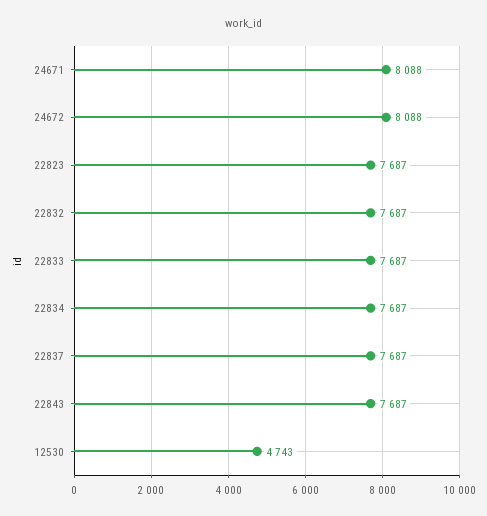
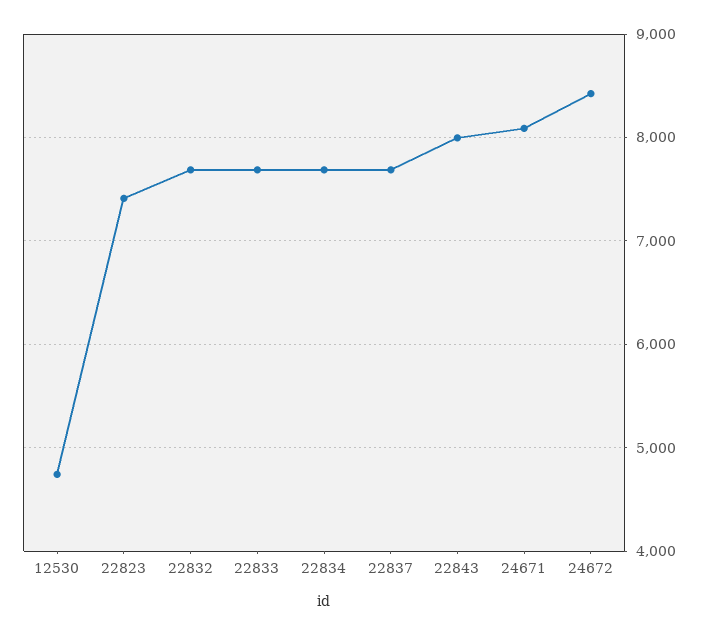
  {
    "24671": 8088,
-   "24672": 8088,
+   "24672": 8400,
-   "22823": 7687,
+   "22823": 7400,
    "22832": 7687,
    "22833": 7687,
    "22834": 7687,
    "22837": 7687,
-   "22843": 7687,
+   "22843": 8000,
    "12530": 4743
  }

